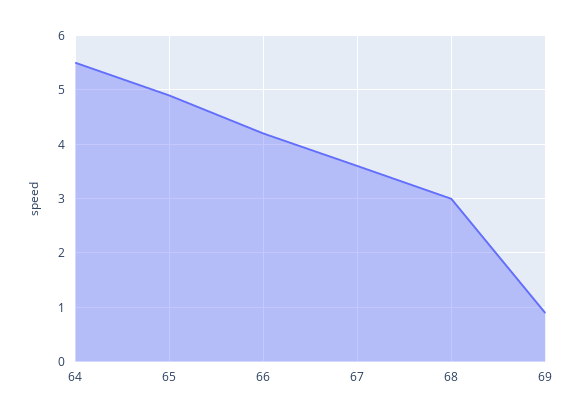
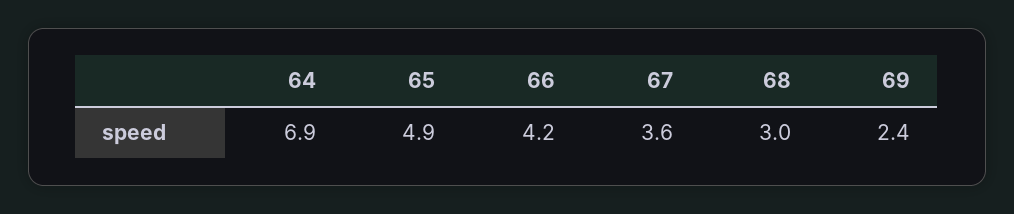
  {
-   "64": 5.5,
+   "64": 6.9,
    "65": 4.9,
    "66": 4.2,
    "67": 3.6,
    "68": 3,
-   "69": 1
+   "69": 2.4
  }

